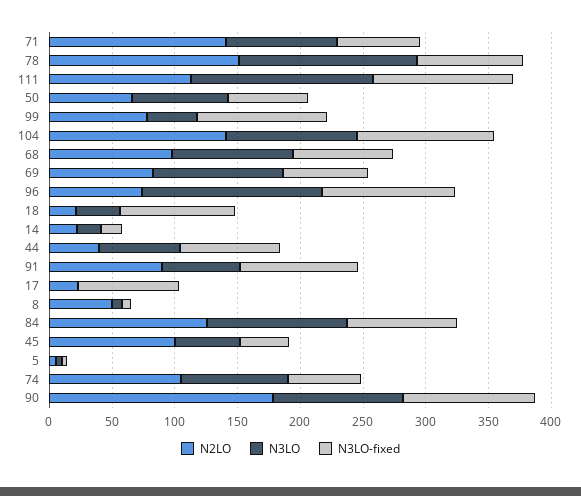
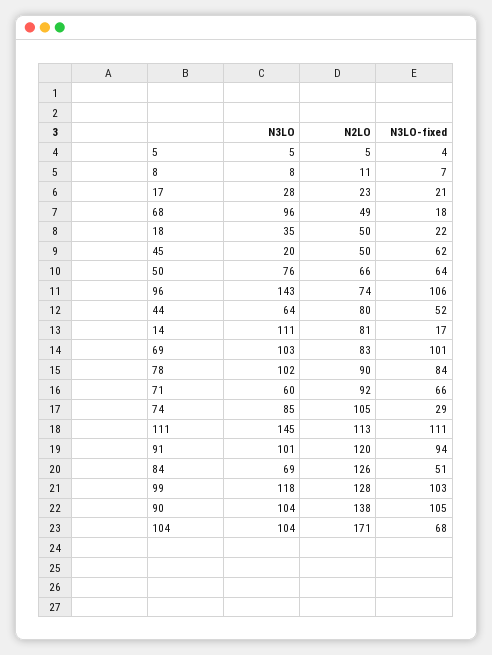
  {
    "N2LO": {
-     "71": 140,
+     "71": 92,
-     "78": 150,
+     "78": 90,
      "111": 113,
      "50": 66,
-     "99": 80,
+     "99": 128,
-     "104": 140,
+     "104": 171,
-     "68": 100,
+     "68": 49,
      "69": 83,
      "96": 74,
-     "18": 20,
+     "18": 50,
-     "14": 20,
+     "14": 81,
-     "44": 40,
+     "44": 80,
-     "91": 90,
+     "91": 120,
      "17": 23,
-     "8": 50,
+     "8": 11,
      "84": 126,
-     "45": 100,
+     "45": 50,
      "5": 5,
      "74": 105,
-     "90": 180
+     "90": 138
    },
    "N3LO": {
-     "71": 90,
+     "71": 60,
-     "78": 140,
+     "78": 102,
      "111": 145,
      "50": 76,
-     "99": 40,
+     "99": 118,
      "104": 104,
      "68": 96,
      "69": 103,
      "96": 143,
      "18": 35,
-     "14": 20,
+     "14": 111,
      "44": 64,
-     "91": 60,
+     "91": 101,
-     "17": 0,
+     "17": 28,
      "8": 8,
-     "84": 110,
+     "84": 69,
-     "45": 50,
+     "45": 20,
      "5": 5,
      "74": 85,
      "90": 104
    },
    "N3LO-fixed": {
      "71": 66,
      "78": 84,
      "111": 111,
      "50": 64,
      "99": 103,
-     "104": 110,
+     "104": 68,
-     "68": 80,
+     "68": 18,
-     "69": 70,
+     "69": 101,
      "96": 106,
-     "18": 90,
+     "18": 22,
      "14": 17,
-     "44": 80,
+     "44": 52,
      "91": 94,
-     "17": 80,
+     "17": 21,
      "8": 7,
-     "84": 90,
+     "84": 51,
-     "45": 40,
+     "45": 62,
      "5": 4,
-     "74": 60,
+     "74": 29,
      "90": 105
    }
  }

